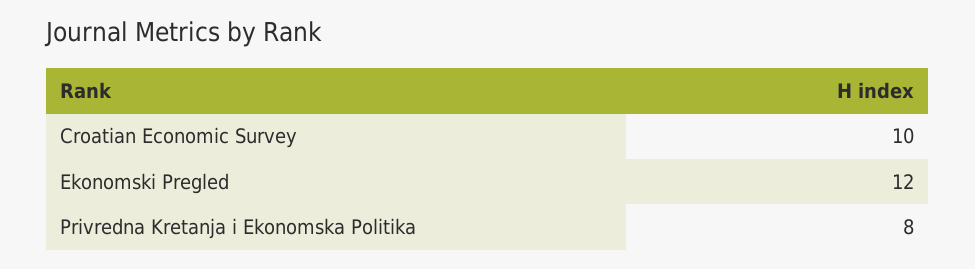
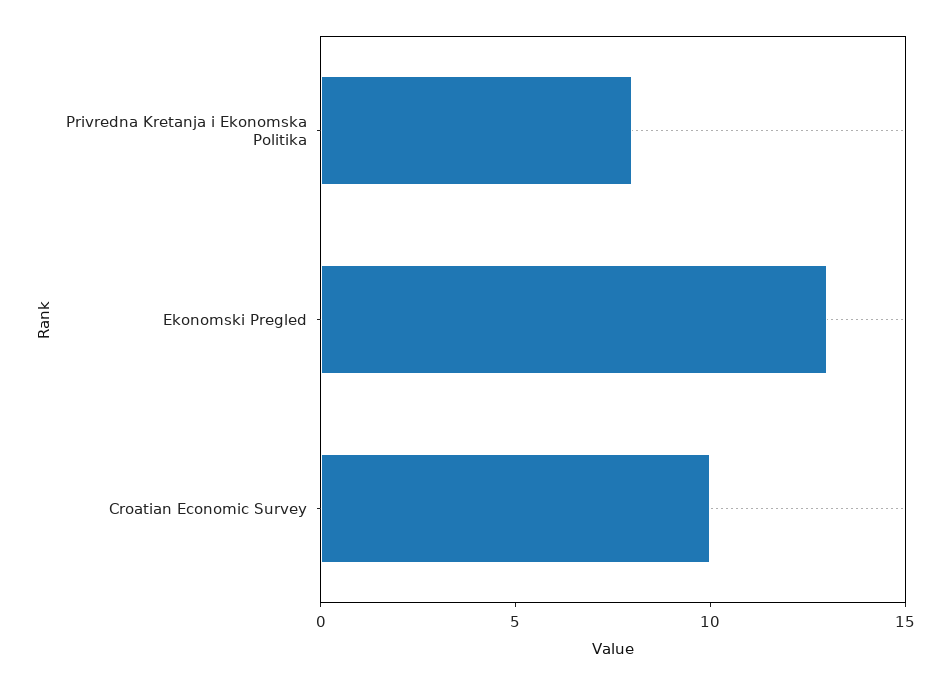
  {
    "Croatian Economic Survey": 10,
-   "Ekonomski Pregled": 12,
+   "Ekonomski Pregled": 13,
    "Privredna Kretanja i Ekonomska Politika": 8
  }

